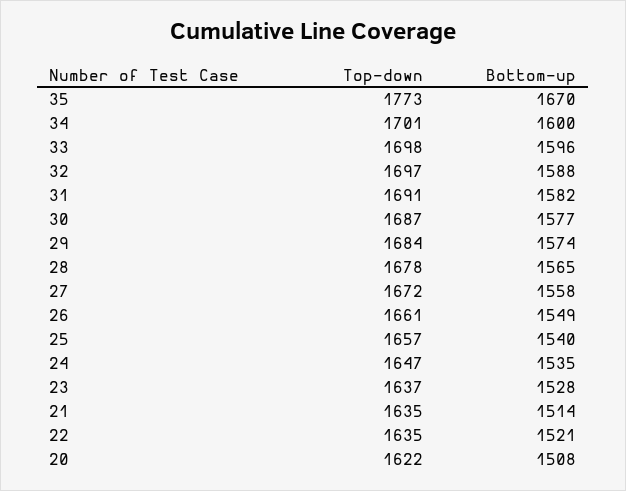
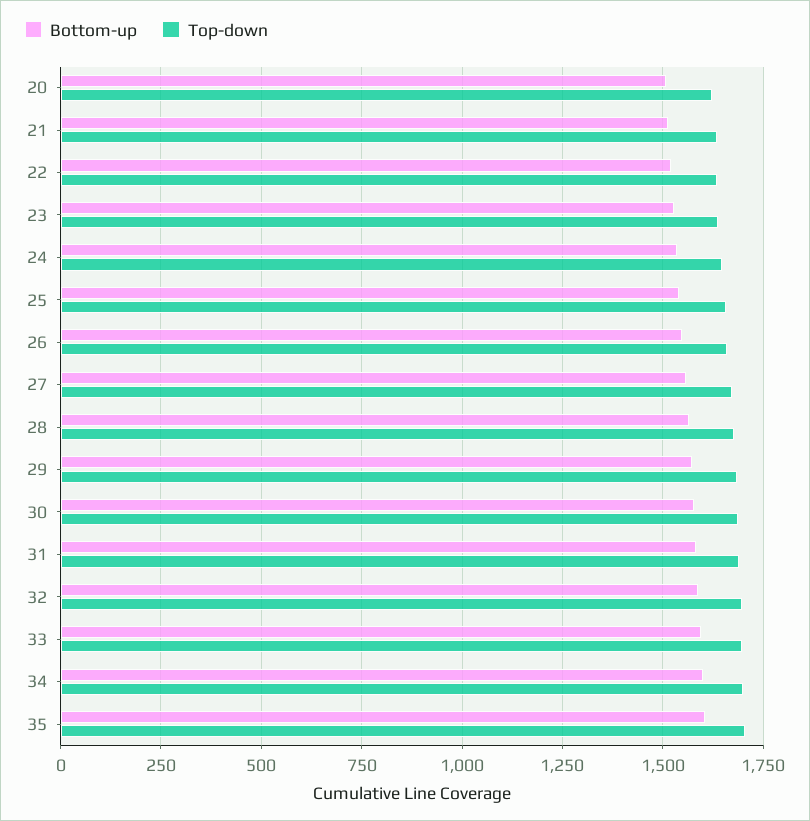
  {
    "Top-down": {
-     "35": 1773,
+     "35": 1700,
      "34": 1701,
      "33": 1698,
      "32": 1697,
      "31": 1691,
      "30": 1687,
      "29": 1684,
      "28": 1678,
      "27": 1672,
      "26": 1661,
      "25": 1657,
      "24": 1647,
      "23": 1637,
      "21": 1635,
      "22": 1635,
      "20": 1622
    },
    "Bottom-up": {
-     "35": 1670,
+     "35": 1600,
      "34": 1600,
      "33": 1596,
      "32": 1588,
      "31": 1582,
      "30": 1577,
      "29": 1574,
      "28": 1565,
      "27": 1558,
      "26": 1549,
      "25": 1540,
      "24": 1535,
      "23": 1528,
      "21": 1514,
      "22": 1521,
      "20": 1508
    }
  }

